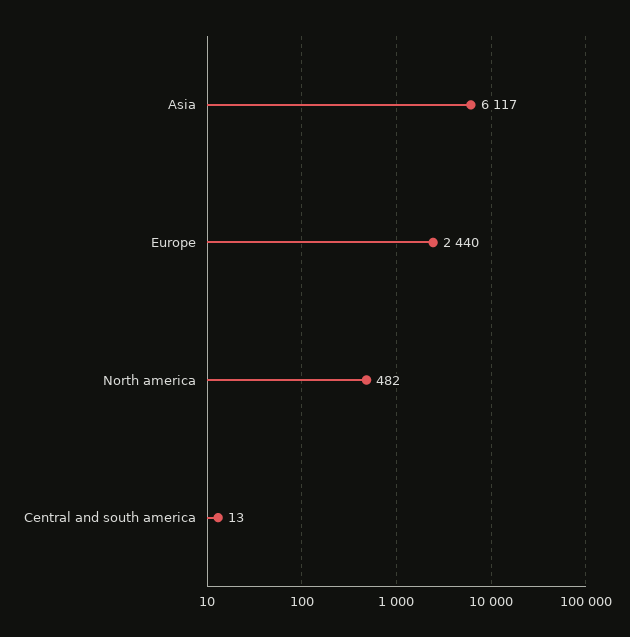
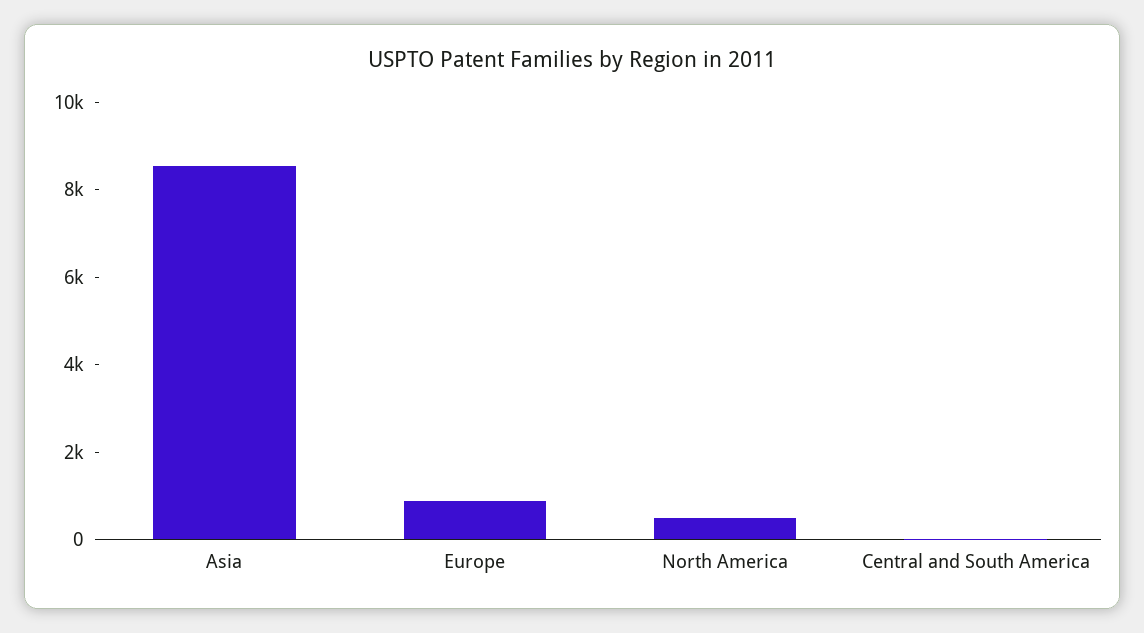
  {
-   "Asia": 6117,
+   "Asia": 8500,
-   "Europe": 2440,
+   "Europe": 1000,
    "North america": 482,
    "Central and south america": 13
  }

